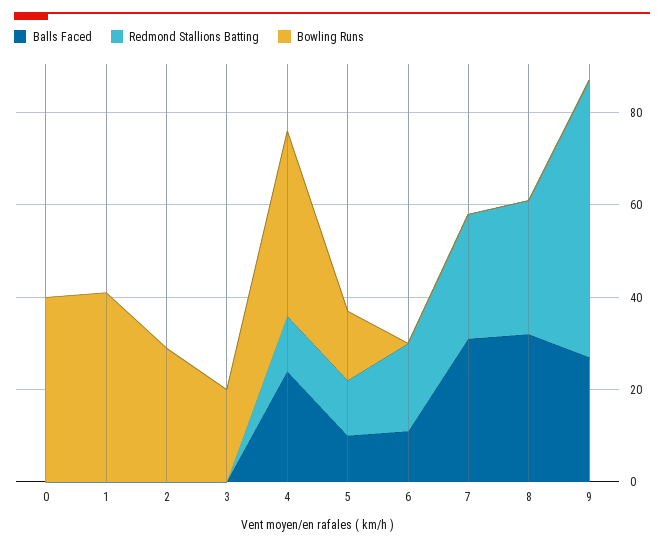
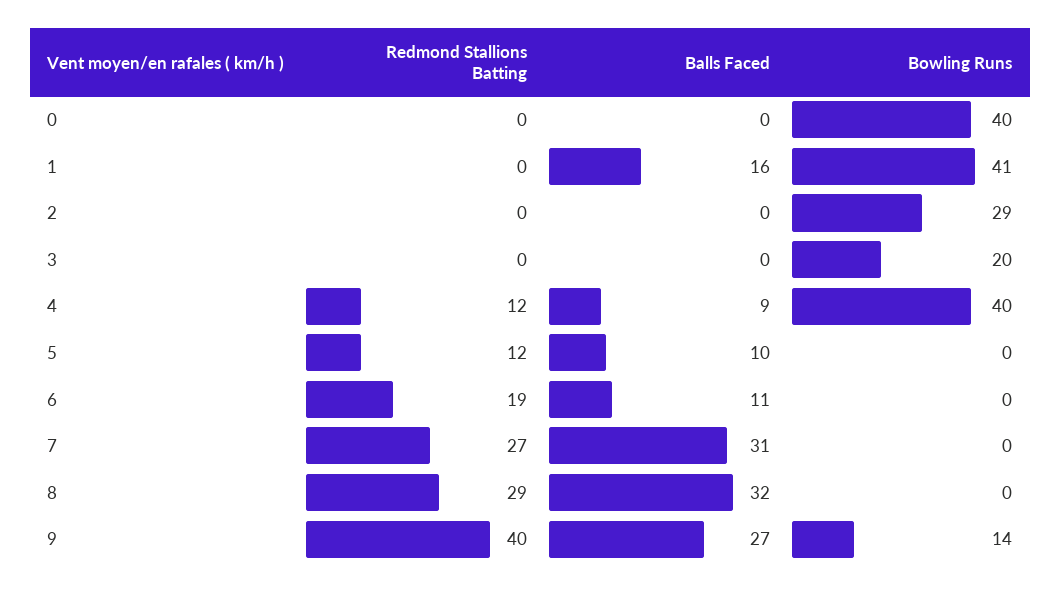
  {
    "Balls Faced": {
      "0": 0,
-     "1": 0,
+     "1": 16,
      "2": 0,
      "3": 0,
-     "4": 25,
+     "4": 9,
      "5": 10,
      "6": 11,
      "7": 31,
      "8": 32,
      "9": 27
    },
    "Redmond Stallions Batting": {
      "0": 0,
      "1": 0,
      "2": 0,
      "3": 0,
      "4": 12,
      "5": 12,
      "6": 19,
      "7": 27,
      "8": 29,
-     "9": 60
+     "9": 40
    },
    "Bowling Runs": {
      "0": 40,
      "1": 41,
      "2": 29,
      "3": 20,
      "4": 40,
-     "5": 15,
+     "5": 0,
      "6": 0,
      "7": 0,
      "8": 0,
-     "9": 0
+     "9": 14
    }
  }

